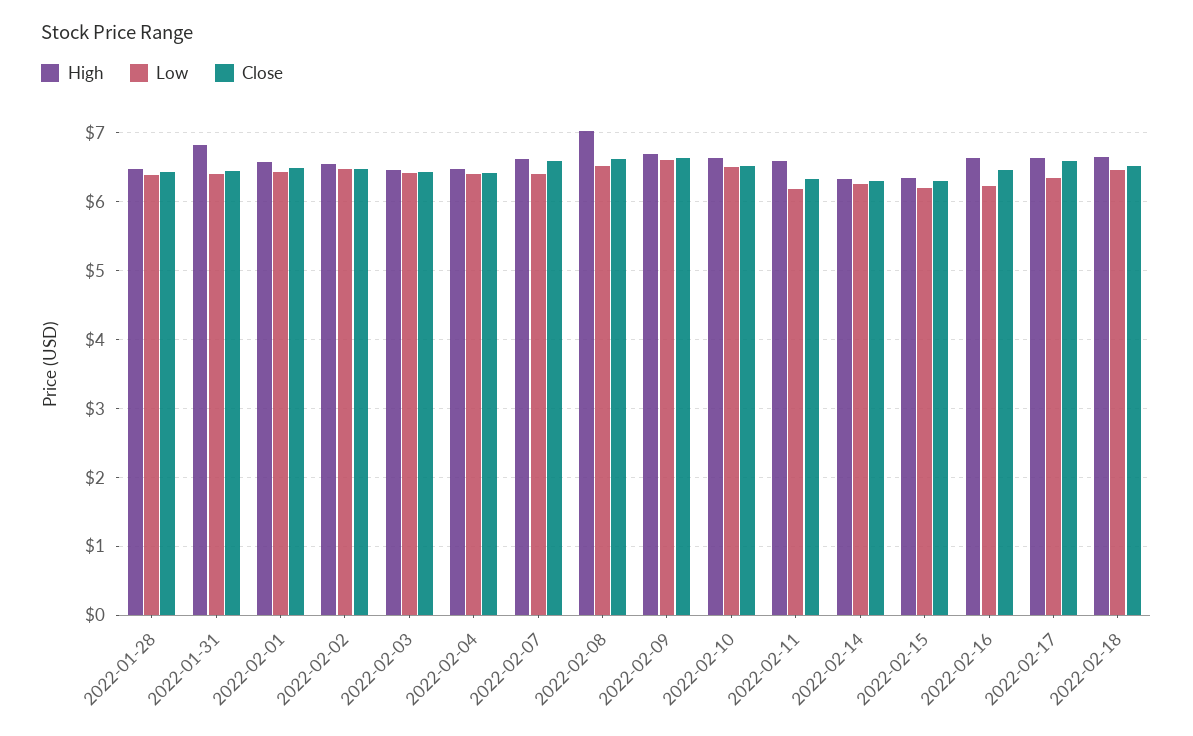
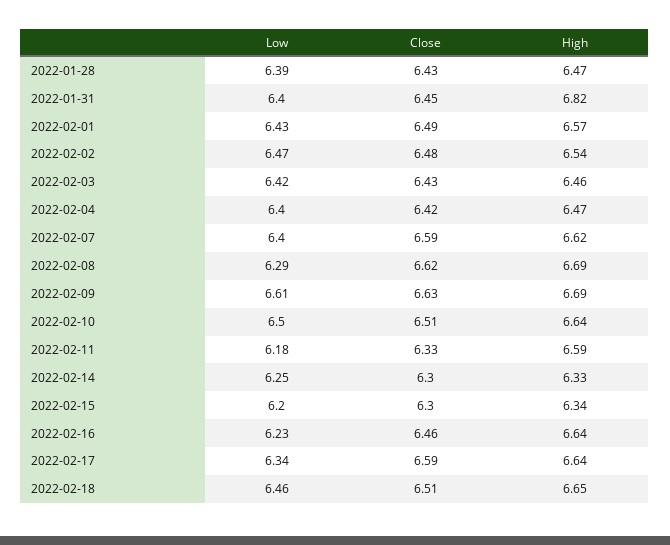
  {
    "High": {
      "2022-01-28": 6.47,
      "2022-01-31": 6.82,
      "2022-02-01": 6.57,
      "2022-02-02": 6.54,
      "2022-02-03": 6.46,
      "2022-02-04": 6.47,
      "2022-02-07": 6.62,
-     "2022-02-08": 7,
+     "2022-02-08": 6.69,
      "2022-02-09": 6.69,
      "2022-02-10": 6.64,
      "2022-02-11": 6.59,
      "2022-02-14": 6.33,
      "2022-02-15": 6.34,
      "2022-02-16": 6.64,
      "2022-02-17": 6.64,
      "2022-02-18": 6.65
    },
    "Low": {
      "2022-01-28": 6.39,
      "2022-01-31": 6.4,
      "2022-02-01": 6.43,
      "2022-02-02": 6.47,
      "2022-02-03": 6.42,
      "2022-02-04": 6.4,
      "2022-02-07": 6.4,
-     "2022-02-08": 6.5,
+     "2022-02-08": 6.29,
      "2022-02-09": 6.61,
      "2022-02-10": 6.5,
      "2022-02-11": 6.18,
      "2022-02-14": 6.25,
      "2022-02-15": 6.2,
      "2022-02-16": 6.23,
      "2022-02-17": 6.34,
      "2022-02-18": 6.46
    },
    "Close": {
      "2022-01-28": 6.43,
      "2022-01-31": 6.45,
      "2022-02-01": 6.49,
      "2022-02-02": 6.48,
      "2022-02-03": 6.43,
      "2022-02-04": 6.42,
      "2022-02-07": 6.59,
      "2022-02-08": 6.62,
      "2022-02-09": 6.63,
      "2022-02-10": 6.51,
      "2022-02-11": 6.33,
      "2022-02-14": 6.3,
      "2022-02-15": 6.3,
      "2022-02-16": 6.46,
      "2022-02-17": 6.59,
      "2022-02-18": 6.51
    }
  }

